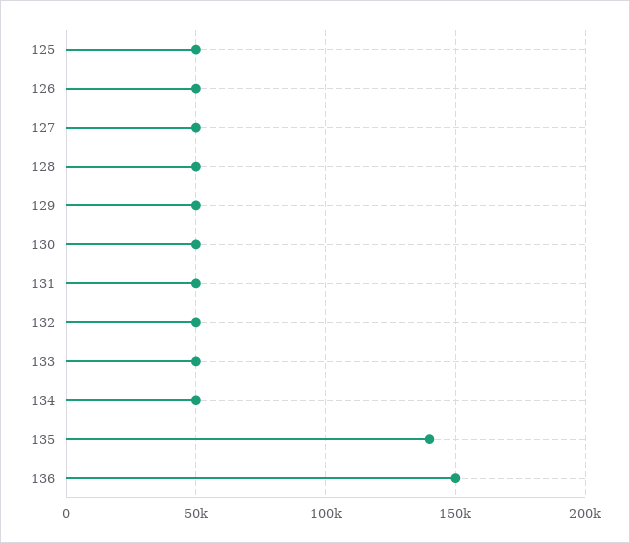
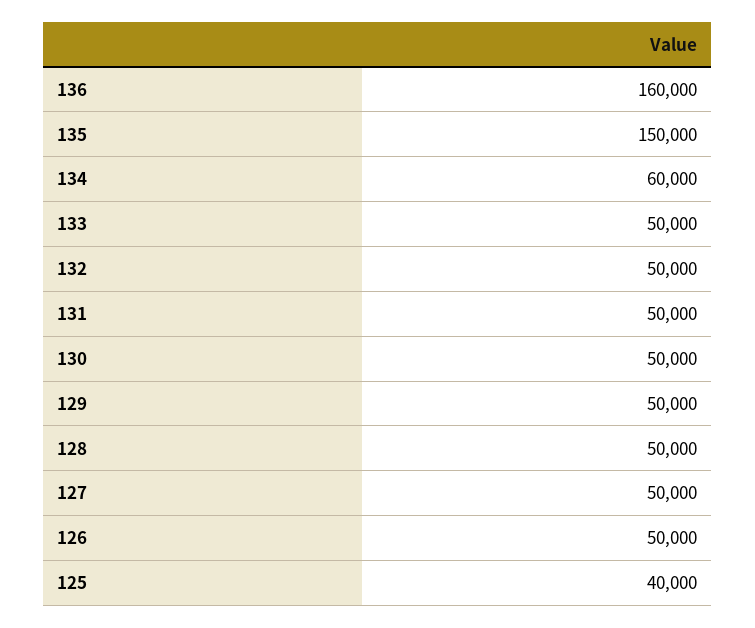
  {
-   "125": 50000,
+   "125": 40000,
    "126": 50000,
    "127": 50000,
    "128": 50000,
    "129": 50000,
    "130": 50000,
    "131": 50000,
    "132": 50000,
    "133": 50000,
-   "134": 50000,
+   "134": 60000,
-   "135": 140000,
+   "135": 150000,
-   "136": 150000
+   "136": 160000
  }

